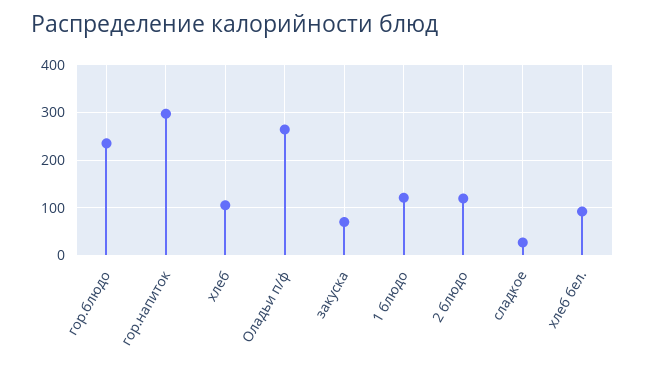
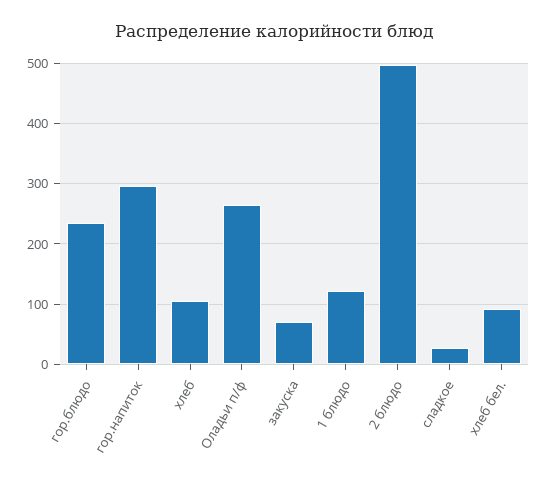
  {
    "гор.блюдо": 240,
    "гор.напиток": 300,
    "хлеб": 110,
    "Оладьи п/ф": 260,
    "закуска": 70,
    "1 блюдо": 120,
-   "2 блюдо": 120,
+   "2 блюдо": 500,
    "сладкое": 30,
    "хлеб бел.": 90
  }

